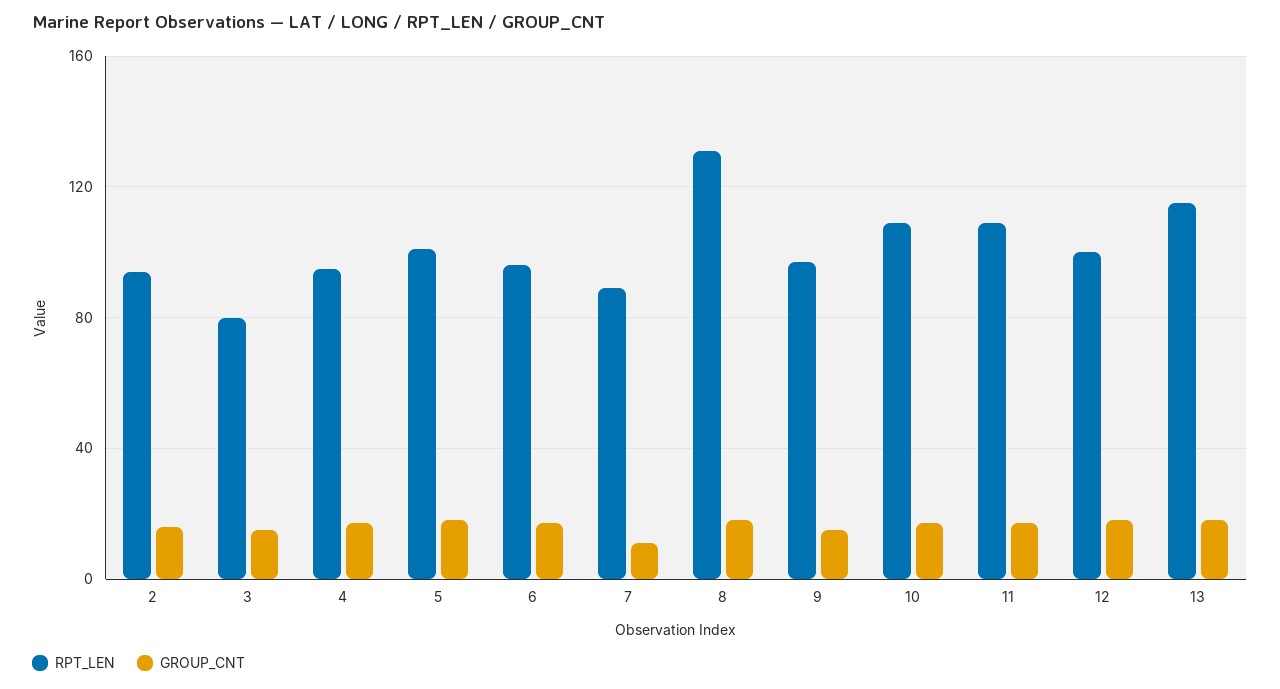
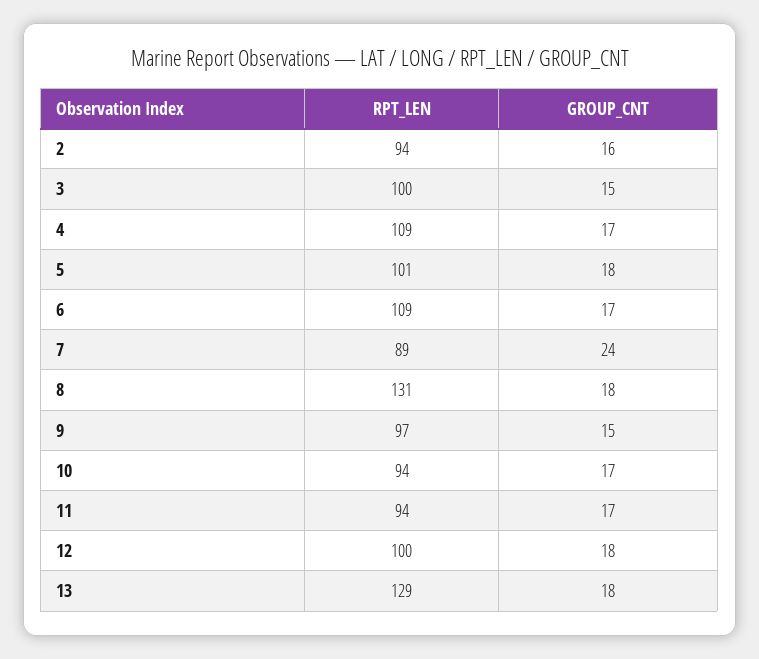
  {
    "RPT_LEN": {
      "2": 94,
-     "3": 80,
+     "3": 100,
-     "4": 95,
+     "4": 109,
      "5": 101,
-     "6": 95,
+     "6": 109,
      "7": 89,
      "8": 131,
      "9": 97,
-     "10": 110,
+     "10": 94,
-     "11": 110,
+     "11": 94,
      "12": 100,
-     "13": 115
+     "13": 129
    },
    "GROUP_CNT": {
      "2": 16,
      "3": 15,
      "4": 17,
      "5": 18,
      "6": 17,
-     "7": 10,
+     "7": 24,
      "8": 18,
      "9": 15,
      "10": 17,
      "11": 17,
      "12": 18,
      "13": 18
    }
  }

